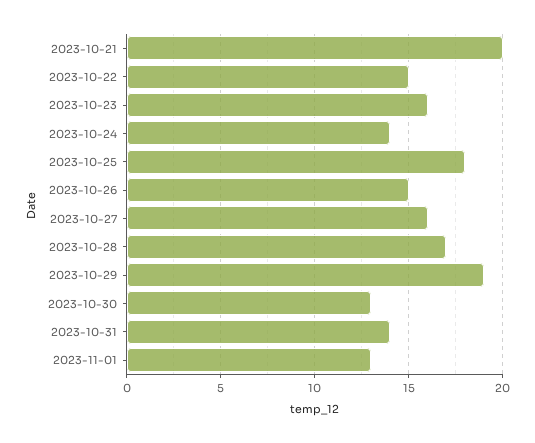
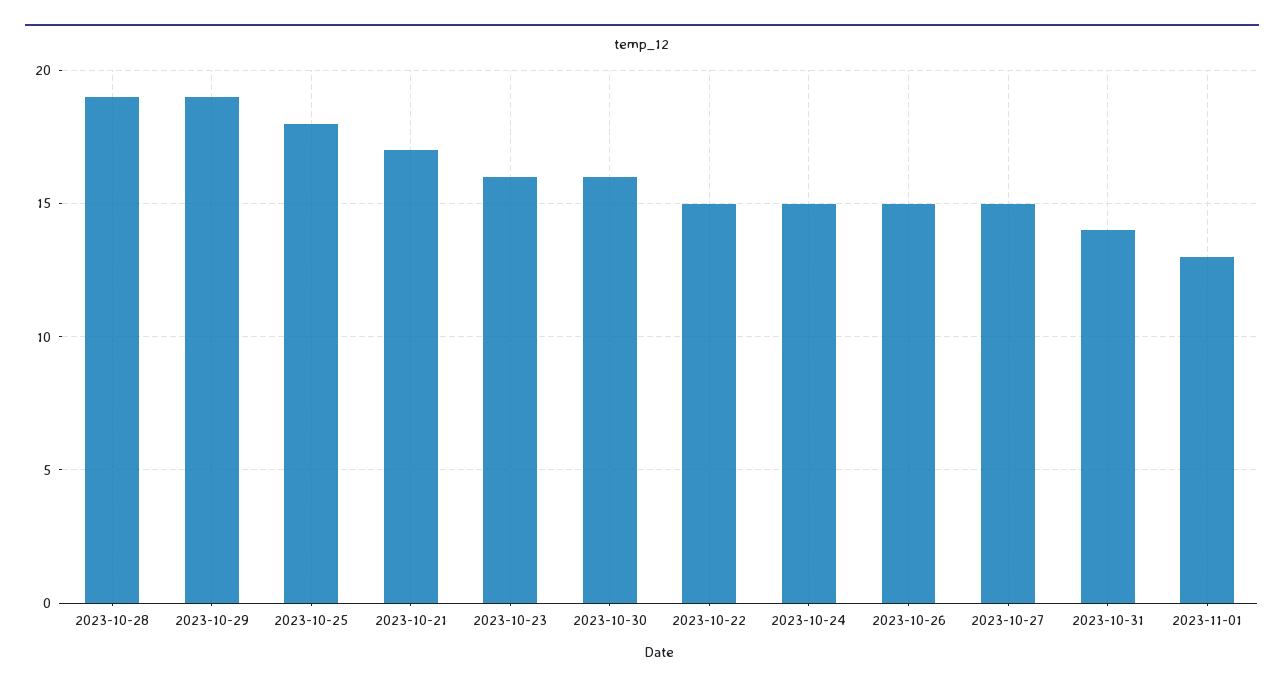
  {
-   "2023-10-21": 20,
+   "2023-10-21": 17,
    "2023-10-22": 15,
    "2023-10-23": 16,
-   "2023-10-24": 14,
+   "2023-10-24": 15,
    "2023-10-25": 18,
    "2023-10-26": 15,
-   "2023-10-27": 16,
+   "2023-10-27": 15,
-   "2023-10-28": 17,
+   "2023-10-28": 19,
    "2023-10-29": 19,
-   "2023-10-30": 13,
+   "2023-10-30": 16,
    "2023-10-31": 14,
    "2023-11-01": 13
  }

